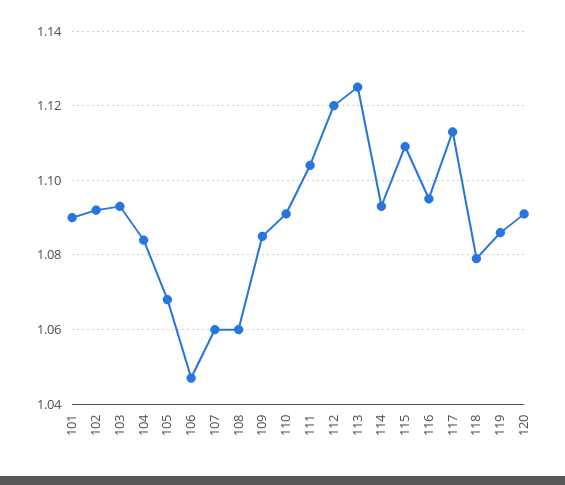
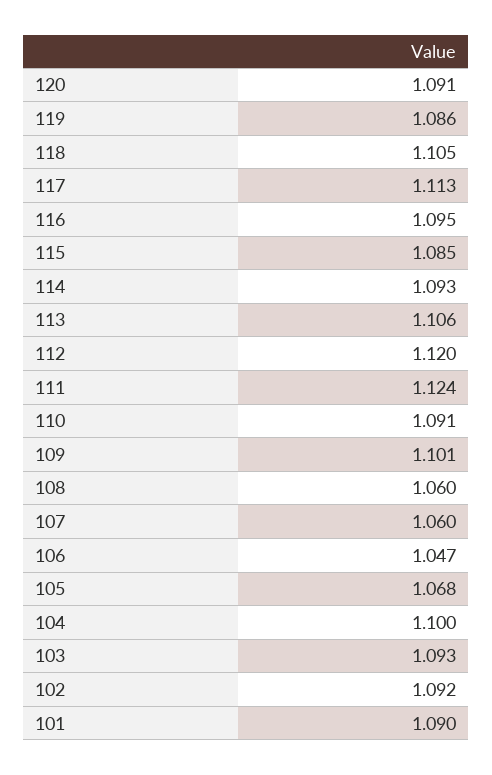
  {
    "101": 1.09,
    "102": 1.092,
    "103": 1.093,
-   "104": 1.085,
+   "104": 1.1,
    "105": 1.068,
    "106": 1.047,
    "107": 1.06,
    "108": 1.06,
-   "109": 1.085,
+   "109": 1.101,
    "110": 1.091,
-   "111": 1.105,
+   "111": 1.124,
    "112": 1.12,
-   "113": 1.125,
+   "113": 1.106,
    "114": 1.093,
-   "115": 1.11,
+   "115": 1.085,
    "116": 1.095,
    "117": 1.113,
-   "118": 1.08,
+   "118": 1.105,
    "119": 1.086,
    "120": 1.091
  }

